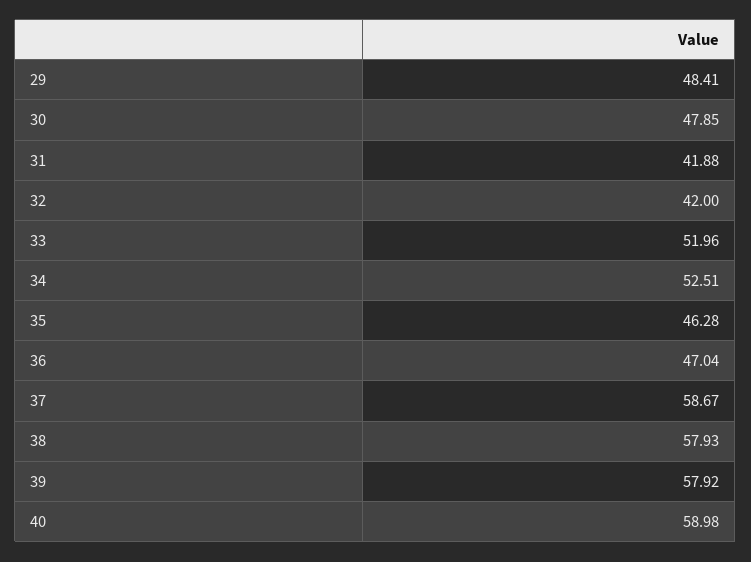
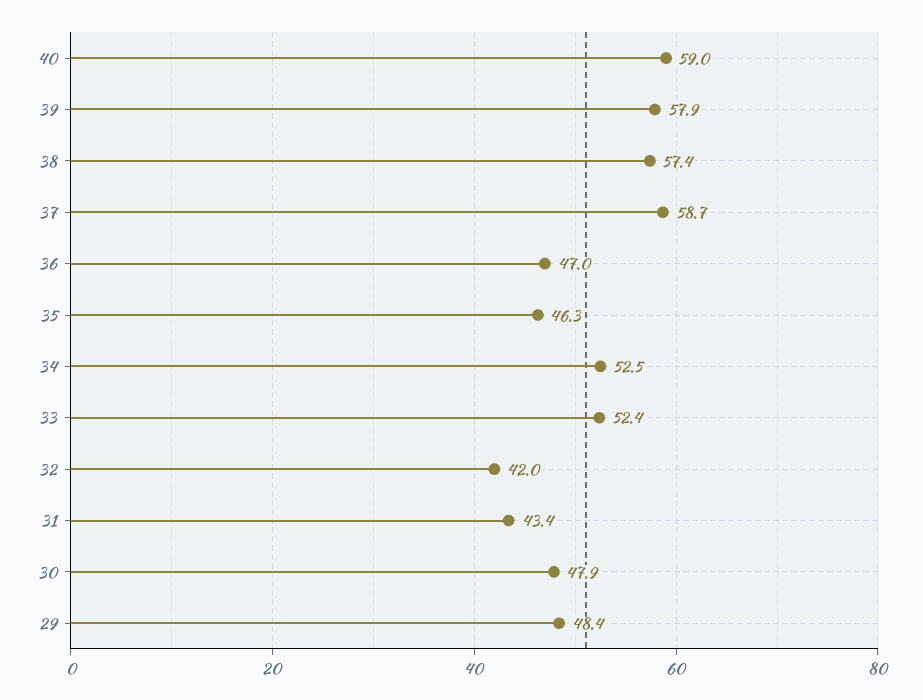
  {
    "29": 48.41,
    "30": 47.85,
-   "31": 41.88,
+   "31": 43.4,
    "32": 42,
-   "33": 51.96,
+   "33": 52.4,
    "34": 52.51,
    "35": 46.28,
    "36": 47.04,
    "37": 58.67,
-   "38": 57.93,
+   "38": 57.4,
    "39": 57.92,
    "40": 58.98
  }

